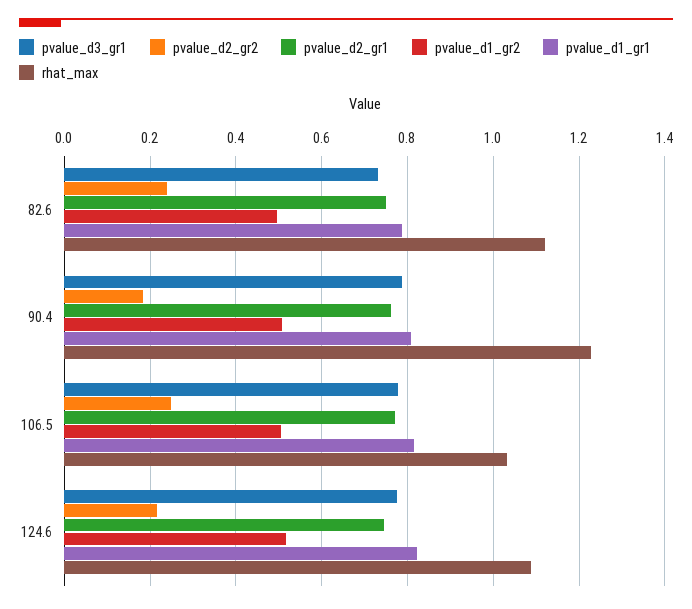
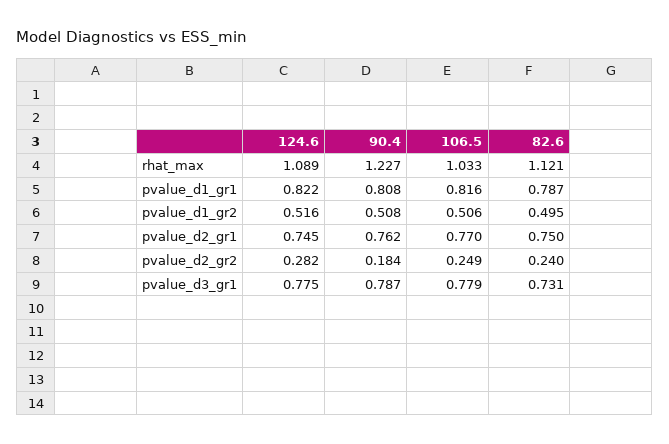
  {
    "pvalue_d3_gr1": {
      "82.6": 0.731,
      "90.4": 0.787,
      "106.5": 0.779,
      "124.6": 0.775
    },
    "pvalue_d2_gr2": {
      "82.6": 0.24,
      "90.4": 0.184,
      "106.5": 0.249,
-     "124.6": 0.22
+     "124.6": 0.282
    },
    "pvalue_d2_gr1": {
      "82.6": 0.75,
      "90.4": 0.762,
      "106.5": 0.77,
      "124.6": 0.745
    },
    "pvalue_d1_gr2": {
      "82.6": 0.495,
      "90.4": 0.508,
      "106.5": 0.506,
      "124.6": 0.516
    },
    "pvalue_d1_gr1": {
      "82.6": 0.787,
      "90.4": 0.808,
      "106.5": 0.816,
      "124.6": 0.822
    },
    "rhat_max": {
      "82.6": 1.121,
      "90.4": 1.227,
      "106.5": 1.033,
      "124.6": 1.089
    }
  }

